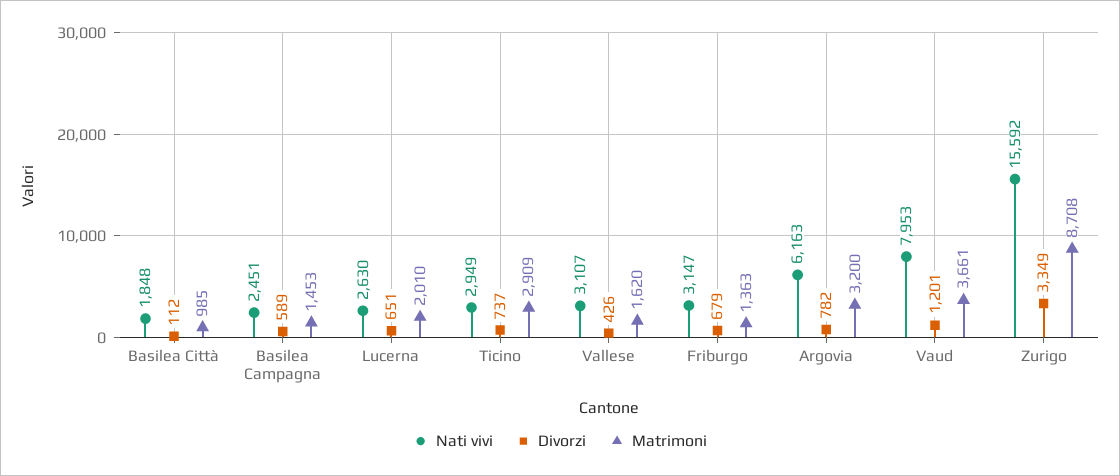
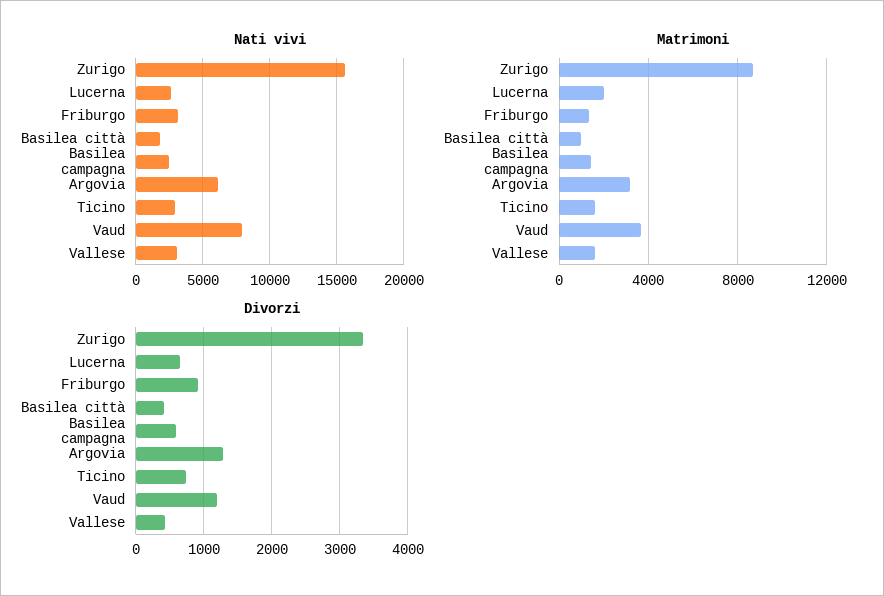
  {
    "Nati vivi": {
      "Basilea Città": 1848,
      "Basilea Campagna": 2451,
      "Lucerna": 2630,
      "Ticino": 2949,
      "Vallese": 3107,
      "Friburgo": 3147,
      "Argovia": 6163,
      "Vaud": 7953,
      "Zurigo": 15592
    },
    "Divorzi": {
-     "Basilea Città": 112,
+     "Basilea Città": 400,
      "Basilea Campagna": 589,
      "Lucerna": 651,
      "Ticino": 737,
      "Vallese": 426,
-     "Friburgo": 679,
+     "Friburgo": 900,
-     "Argovia": 782,
+     "Argovia": 1300,
      "Vaud": 1201,
      "Zurigo": 3349
    },
    "Matrimoni": {
      "Basilea Città": 985,
      "Basilea Campagna": 1453,
      "Lucerna": 2010,
-     "Ticino": 2909,
+     "Ticino": 1500,
      "Vallese": 1620,
      "Friburgo": 1363,
      "Argovia": 3200,
      "Vaud": 3661,
      "Zurigo": 8708
    }
  }

